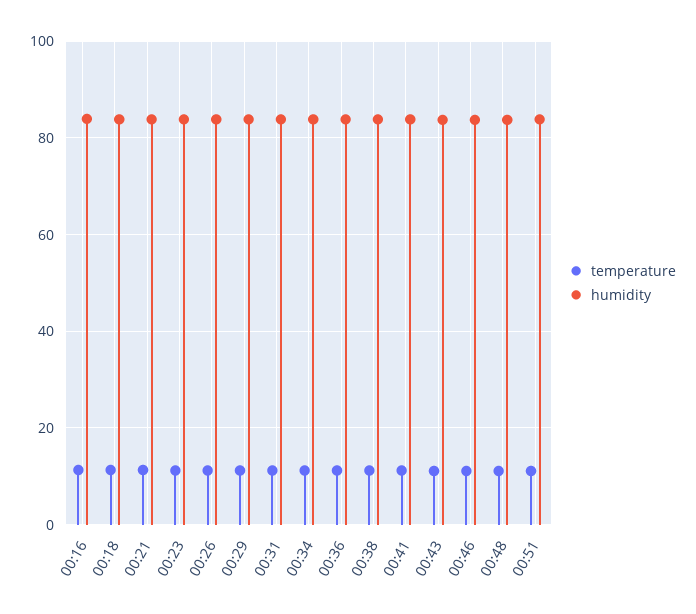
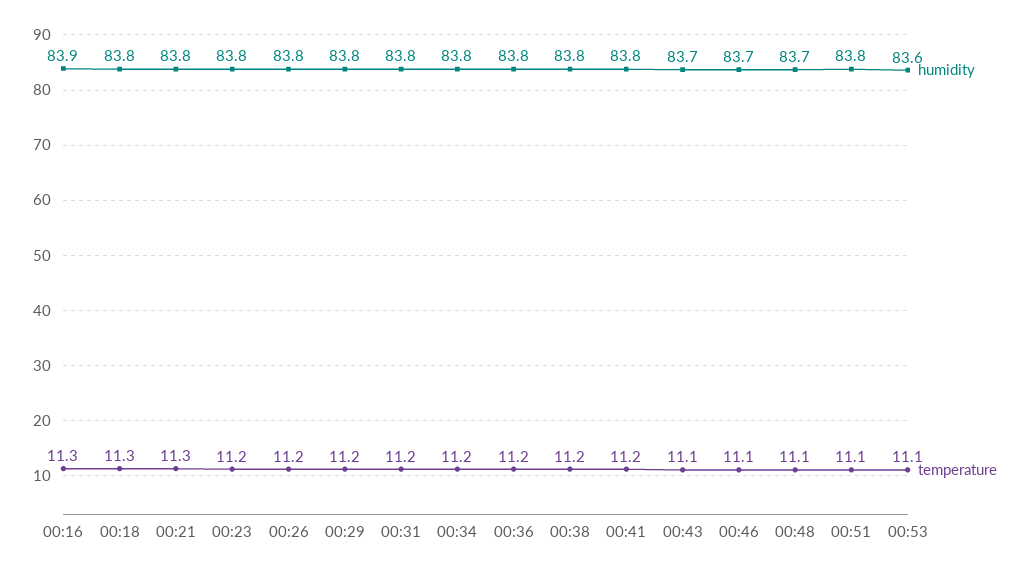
  {
    "temperature": {
      "00:16": 11.3,
      "00:18": 11.3,
      "00:21": 11.3,
      "00:23": 11.2,
      "00:26": 11.2,
      "00:29": 11.2,
      "00:31": 11.2,
      "00:34": 11.2,
      "00:36": 11.2,
      "00:38": 11.2,
      "00:41": 11.2,
      "00:43": 11.1,
      "00:46": 11.1,
      "00:48": 11.1,
-     "00:51": 11.1
+     "00:51": 11.1,
+     "00:53": 11.1
    },
    "humidity": {
      "00:16": 83.9,
      "00:18": 83.8,
      "00:21": 83.8,
      "00:23": 83.8,
      "00:26": 83.8,
      "00:29": 83.8,
      "00:31": 83.8,
      "00:34": 83.8,
      "00:36": 83.8,
      "00:38": 83.8,
      "00:41": 83.8,
      "00:43": 83.7,
      "00:46": 83.7,
      "00:48": 83.7,
-     "00:51": 83.8
+     "00:51": 83.8,
+     "00:53": 83.6
    }
  }

